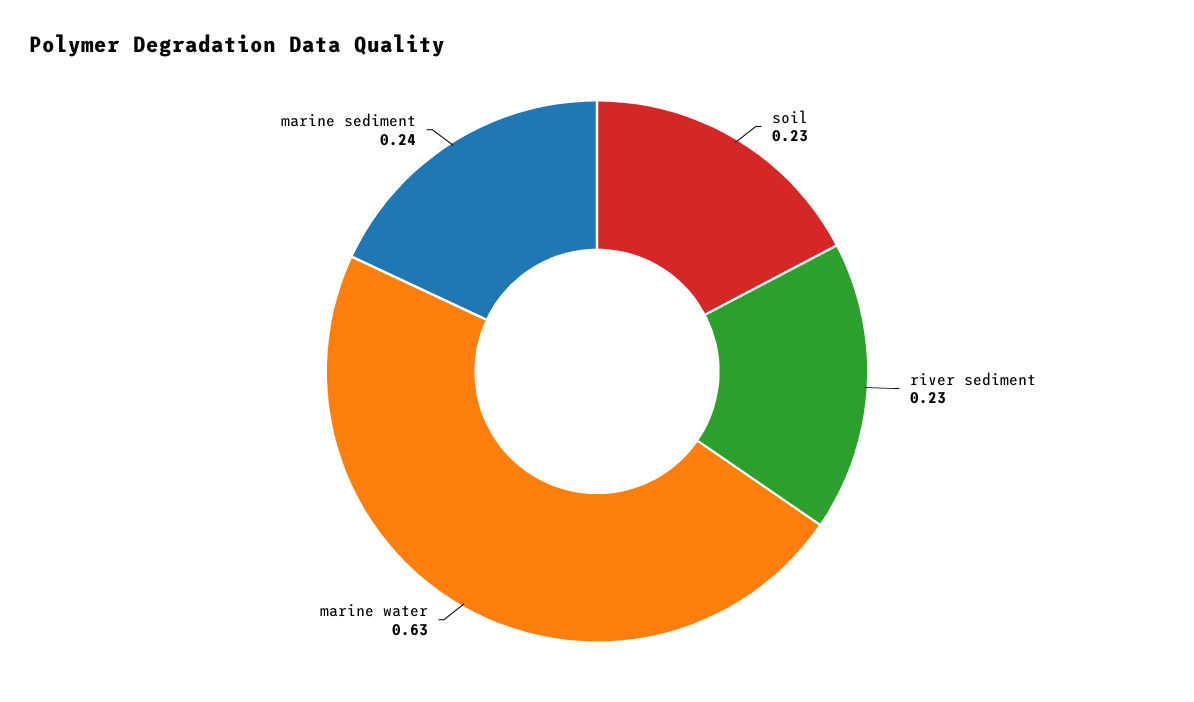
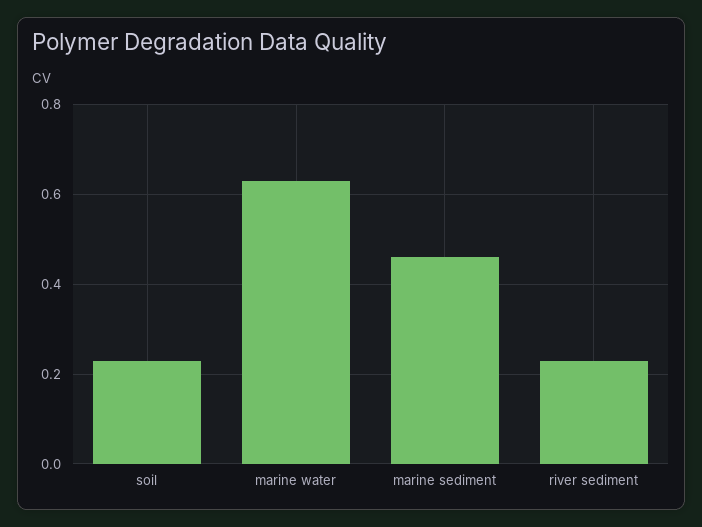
  {
    "soil": 0.23,
    "river sediment": 0.23,
    "marine water": 0.63,
-   "marine sediment": 0.24
+   "marine sediment": 0.45
  }

